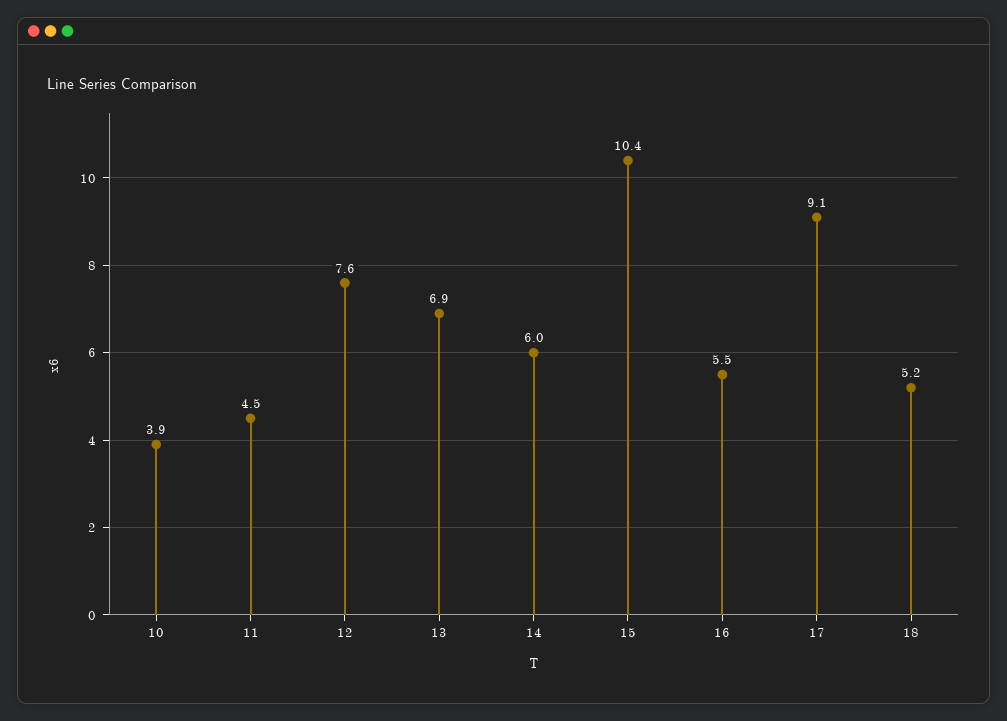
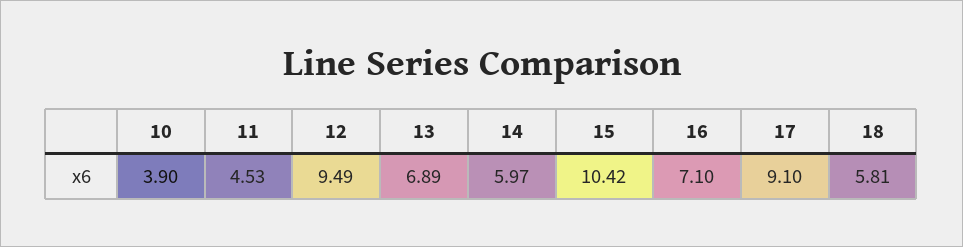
  {
    "10": 3.9,
    "11": 4.53,
-   "12": 7.6,
+   "12": 9.49,
    "13": 6.89,
    "14": 5.97,
    "15": 10.42,
-   "16": 5.5,
+   "16": 7.1,
    "17": 9.1,
-   "18": 5.2
+   "18": 5.81
  }

